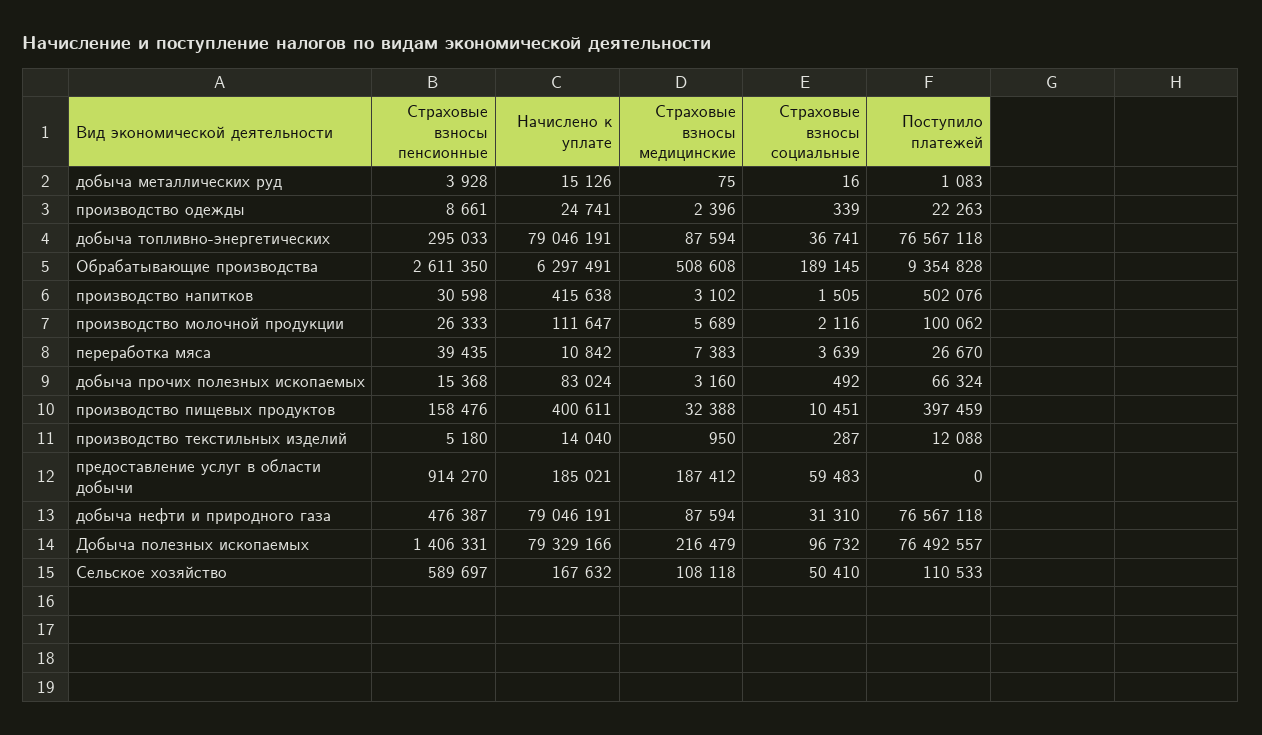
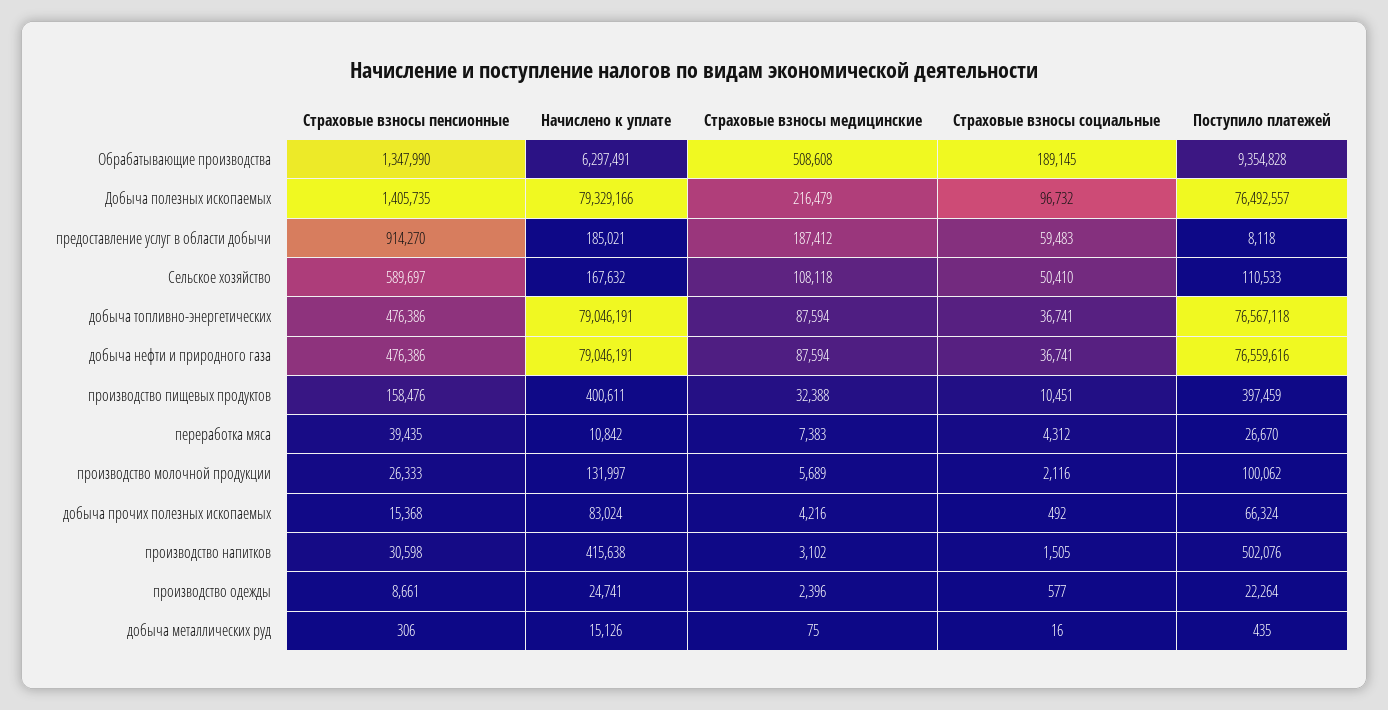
  {
    "Страховые взносы пенсионные": {
-     "добыча металлических руд": 3928,
+     "добыча металлических руд": 306,
      "производство одежды": 8661,
-     "добыча топливно-энергетических": 295033,
+     "добыча топливно-энергетических": 476386,
-     "Обрабатывающие производства": 2611350,
+     "Обрабатывающие производства": 1347990,
      "производство напитков": 30598,
      "производство молочной продукции": 26333,
      "переработка мяса": 39435,
      "добыча прочих полезных ископаемых": 15368,
      "производство пищевых продуктов": 158476,
-     "производство текстильных изделий": 5180,
      "предоставление услуг в области добычи": 914270,
-     "добыча нефти и природного газа": 476387,
+     "добыча нефти и природного газа": 476386,
-     "Добыча полезных ископаемых": 1406331,
+     "Добыча полезных ископаемых": 1405735,
      "Сельское хозяйство": 589697
    },
    "Начислено к уплате": {
      "добыча металлических руд": 15126,
      "производство одежды": 24741,
      "добыча топливно-энергетических": 79046191,
      "Обрабатывающие производства": 6297491,
      "производство напитков": 415638,
-     "производство молочной продукции": 111647,
+     "производство молочной продукции": 131997,
      "переработка мяса": 10842,
      "добыча прочих полезных ископаемых": 83024,
      "производство пищевых продуктов": 400611,
-     "производство текстильных изделий": 14040,
      "предоставление услуг в области добычи": 185021,
      "добыча нефти и природного газа": 79046191,
      "Добыча полезных ископаемых": 79329166,
      "Сельское хозяйство": 167632
    },
    "Страховые взносы медицинские": {
      "добыча металлических руд": 75,
      "производство одежды": 2396,
      "добыча топливно-энергетических": 87594,
      "Обрабатывающие производства": 508608,
      "производство напитков": 3102,
      "производство молочной продукции": 5689,
      "переработка мяса": 7383,
-     "добыча прочих полезных ископаемых": 3160,
+     "добыча прочих полезных ископаемых": 4216,
      "производство пищевых продуктов": 32388,
-     "производство текстильных изделий": 950,
      "предоставление услуг в области добычи": 187412,
      "добыча нефти и природного газа": 87594,
      "Добыча полезных ископаемых": 216479,
      "Сельское хозяйство": 108118
    },
    "Страховые взносы социальные": {
      "добыча металлических руд": 16,
-     "производство одежды": 339,
+     "производство одежды": 577,
      "добыча топливно-энергетических": 36741,
      "Обрабатывающие производства": 189145,
      "производство напитков": 1505,
      "производство молочной продукции": 2116,
-     "переработка мяса": 3639,
+     "переработка мяса": 4312,
      "добыча прочих полезных ископаемых": 492,
      "производство пищевых продуктов": 10451,
-     "производство текстильных изделий": 287,
      "предоставление услуг в области добычи": 59483,
-     "добыча нефти и природного газа": 31310,
+     "добыча нефти и природного газа": 36741,
      "Добыча полезных ископаемых": 96732,
      "Сельское хозяйство": 50410
    },
    "Поступило платежей": {
-     "добыча металлических руд": 1083,
+     "добыча металлических руд": 435,
-     "производство одежды": 22263,
+     "производство одежды": 22264,
      "добыча топливно-энергетических": 76567118,
      "Обрабатывающие производства": 9354828,
      "производство напитков": 502076,
      "производство молочной продукции": 100062,
      "переработка мяса": 26670,
      "добыча прочих полезных ископаемых": 66324,
      "производство пищевых продуктов": 397459,
-     "производство текстильных изделий": 12088,
-     "предоставление услуг в области добычи": 0,
+     "предоставление услуг в области добычи": 8118,
-     "добыча нефти и природного газа": 76567118,
+     "добыча нефти и природного газа": 76559616,
      "Добыча полезных ископаемых": 76492557,
      "Сельское хозяйство": 110533
    }
  }

